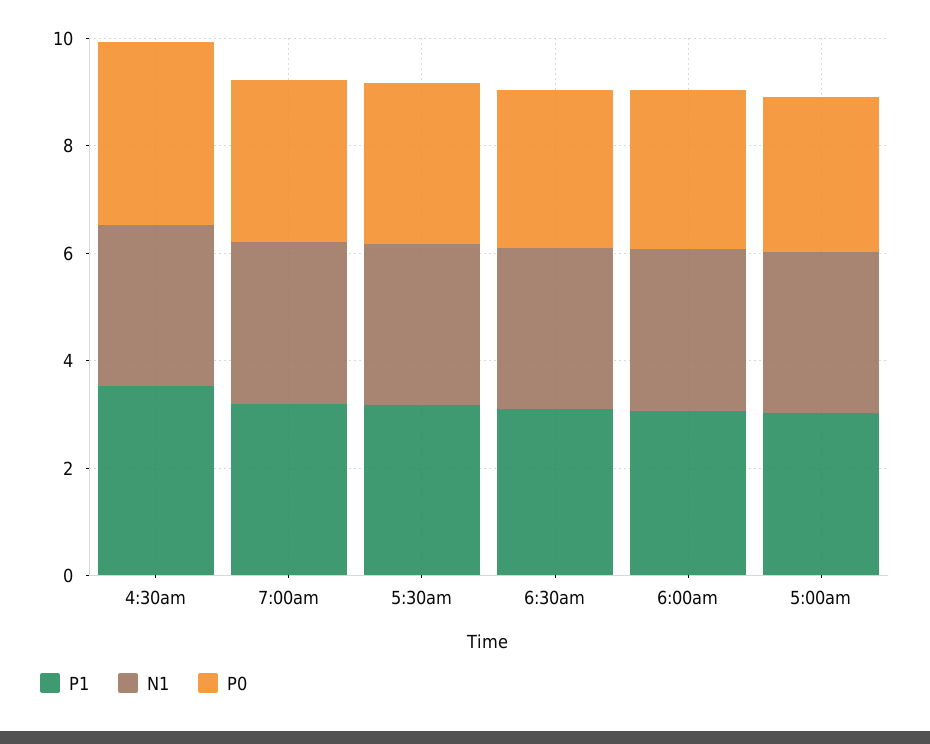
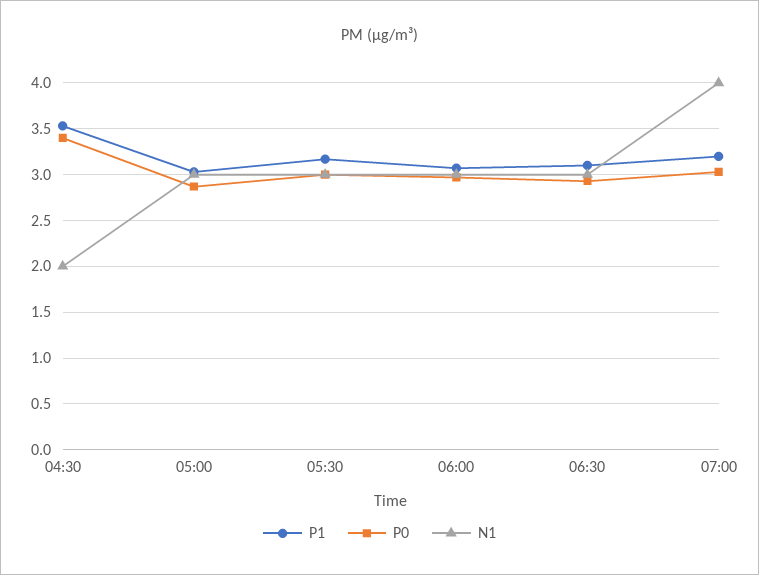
  {
    "P1": {
      "4:30am": 3.5,
      "7:00am": 3.2,
      "5:30am": 3.2,
      "6:30am": 3.1,
      "6:00am": 3.1,
      "5:00am": 3
    },
    "N1": {
-     "4:30am": 3,
+     "4:30am": 2,
-     "7:00am": 3,
+     "7:00am": 4,
      "5:30am": 3,
      "6:30am": 3,
      "6:00am": 3,
      "5:00am": 3
    },
    "P0": {
      "4:30am": 3.4,
      "7:00am": 3,
      "5:30am": 3,
      "6:30am": 2.9,
      "6:00am": 3,
      "5:00am": 2.9
    }
  }

